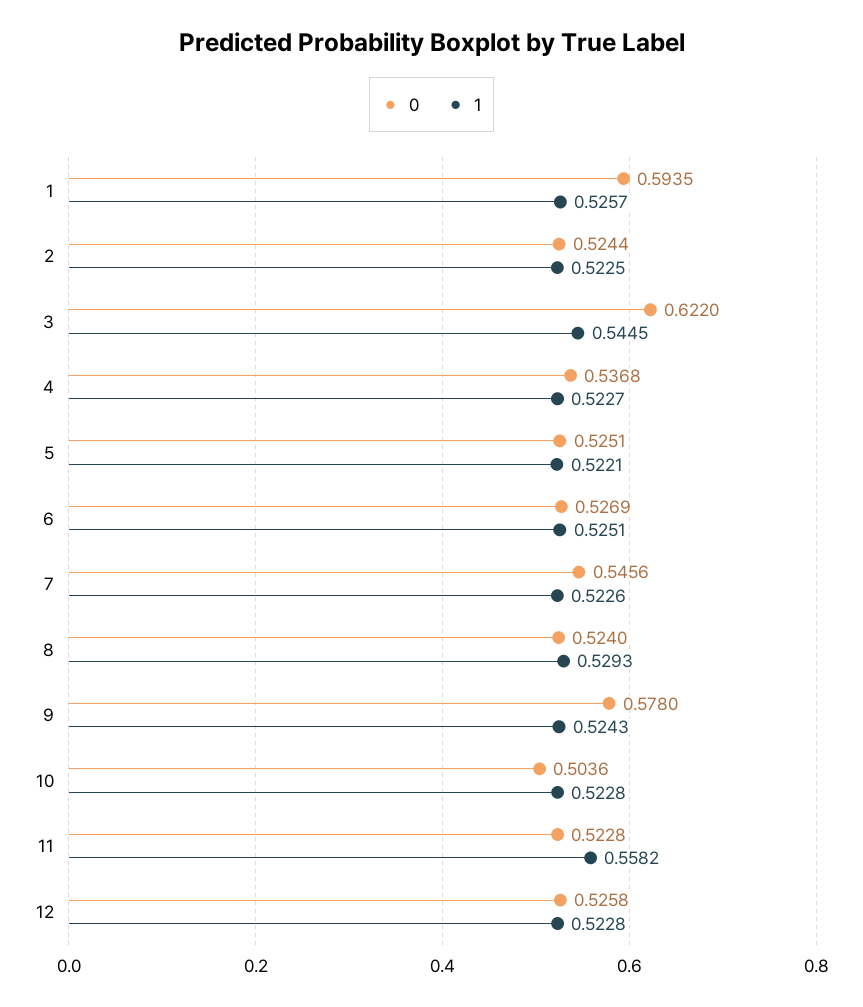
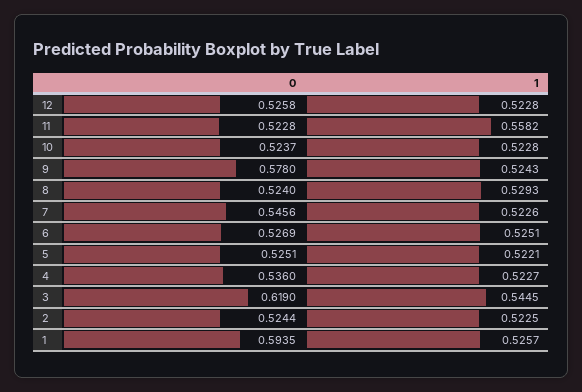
  {
    "0": {
      "1": 0.5935,
      "2": 0.5244,
-     "3": 0.622,
+     "3": 0.619,
-     "4": 0.5368,
+     "4": 0.536,
      "5": 0.5251,
      "6": 0.5269,
      "7": 0.5456,
      "8": 0.524,
      "9": 0.578,
-     "10": 0.5036,
+     "10": 0.5237,
      "11": 0.5228,
      "12": 0.5258
    },
    "1": {
      "1": 0.5257,
      "2": 0.5225,
      "3": 0.5445,
      "4": 0.5227,
      "5": 0.5221,
      "6": 0.5251,
      "7": 0.5226,
      "8": 0.5293,
      "9": 0.5243,
      "10": 0.5228,
      "11": 0.5582,
      "12": 0.5228
    }
  }

